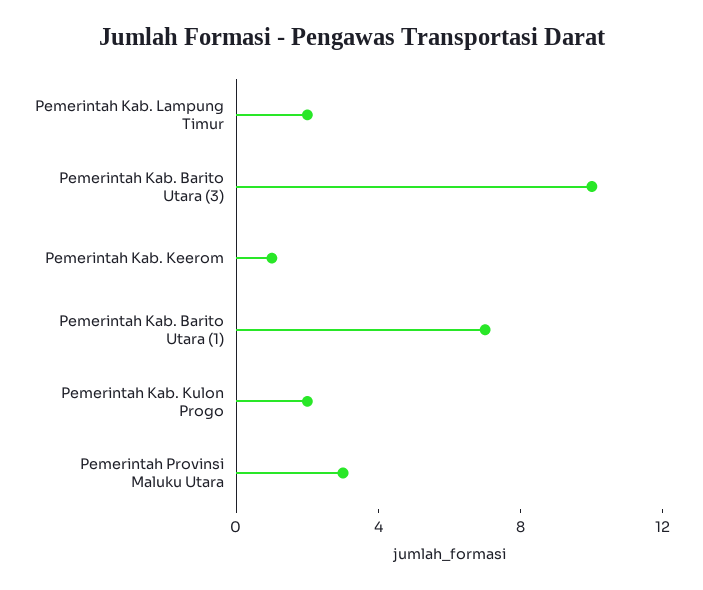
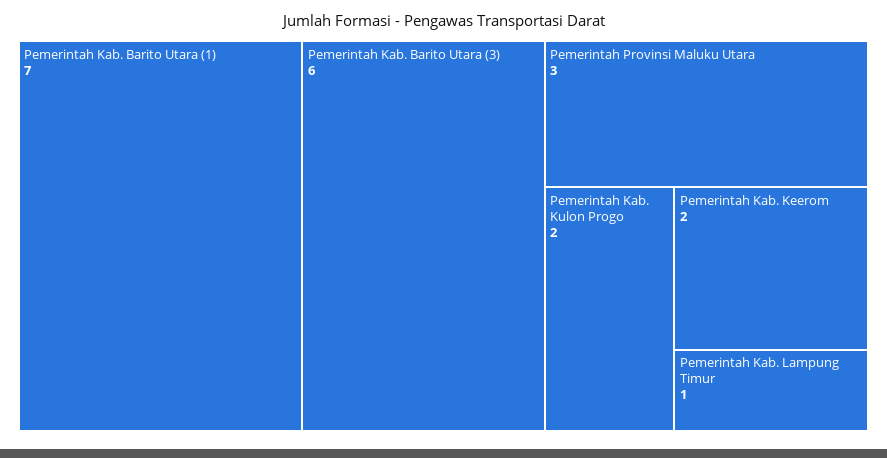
  {
-   "Pemerintah Kab. Lampung Timur": 2,
+   "Pemerintah Kab. Lampung Timur": 1,
-   "Pemerintah Kab. Barito Utara (3)": 10,
+   "Pemerintah Kab. Barito Utara (3)": 6,
-   "Pemerintah Kab. Keerom": 1,
+   "Pemerintah Kab. Keerom": 2,
    "Pemerintah Kab. Barito Utara (1)": 7,
    "Pemerintah Kab. Kulon Progo": 2,
    "Pemerintah Provinsi Maluku Utara": 3
  }

